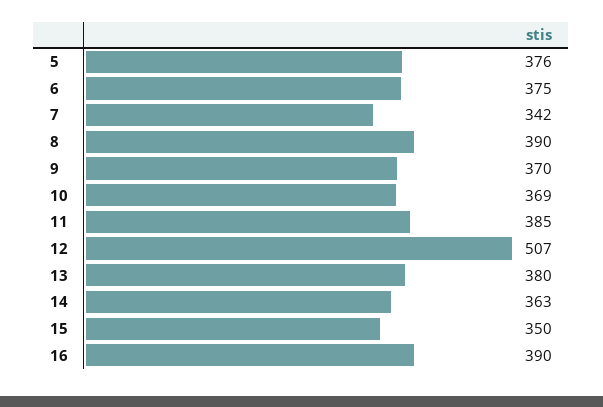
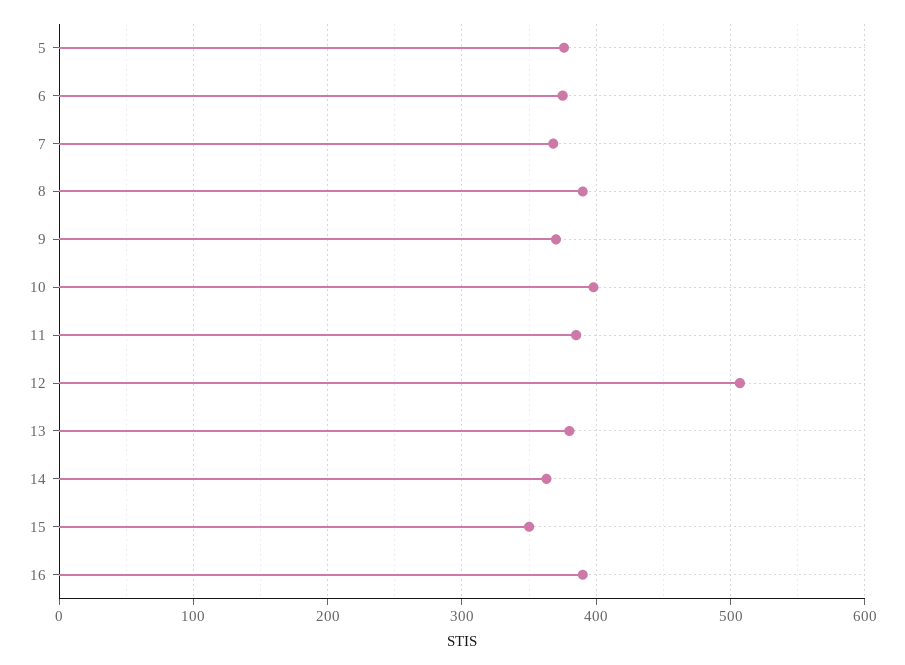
  {
    "5": 376,
    "6": 375,
-   "7": 342,
+   "7": 370,
    "8": 390,
    "9": 370,
-   "10": 369,
+   "10": 400,
    "11": 385,
    "12": 507,
    "13": 380,
    "14": 363,
    "15": 350,
    "16": 390
  }

